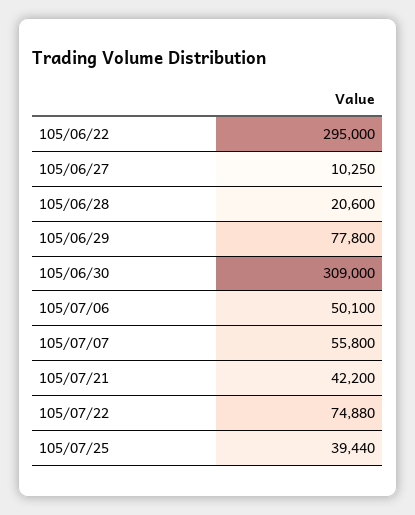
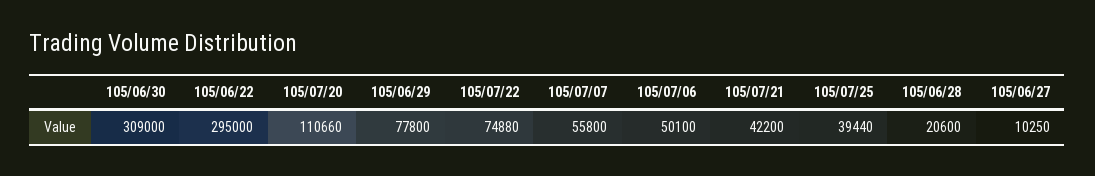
  {
    "105/06/22": 295000,
    "105/06/27": 10250,
    "105/06/28": 20600,
    "105/06/29": 77800,
    "105/06/30": 309000,
    "105/07/06": 50100,
    "105/07/07": 55800,
    "105/07/21": 42200,
    "105/07/22": 74880,
-   "105/07/25": 39440
+   "105/07/25": 39440,
+   "105/07/20": 110660
  }

